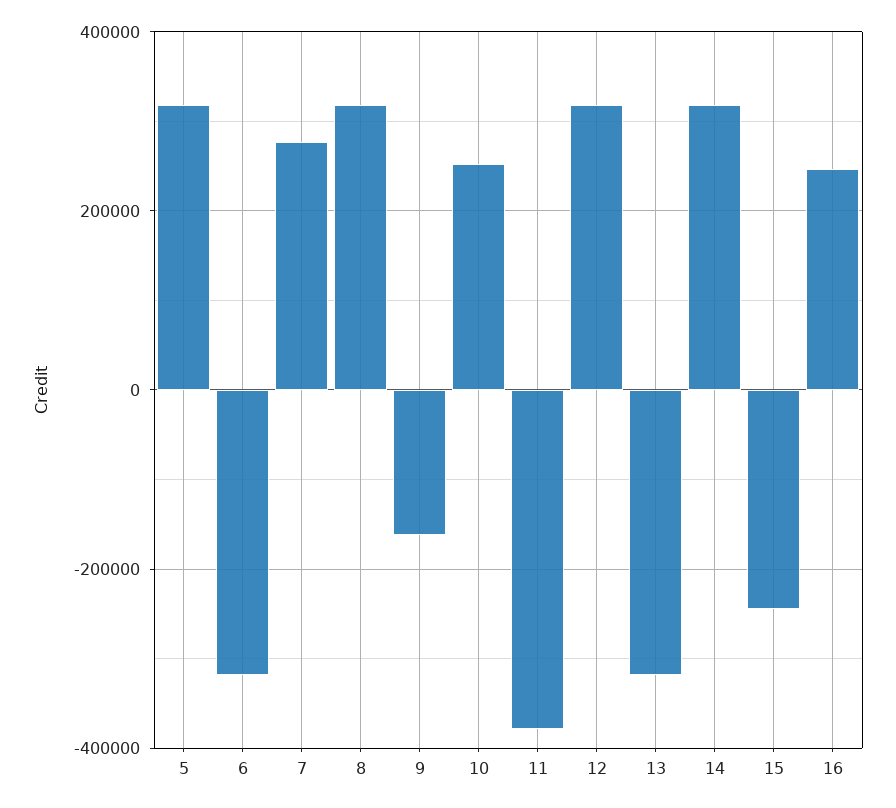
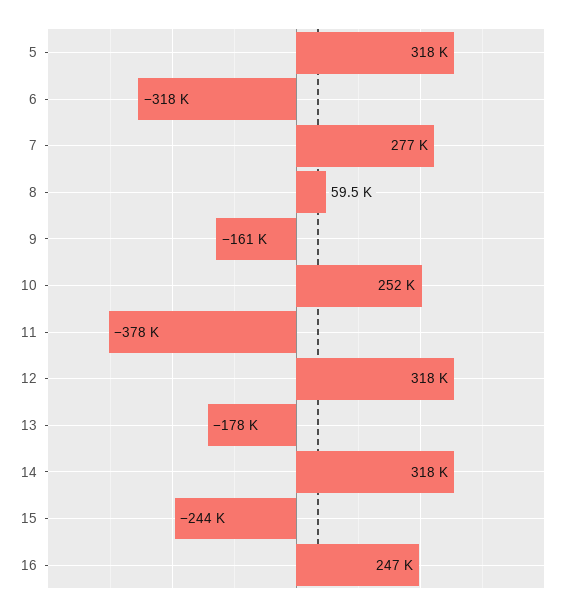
  {
    "5": 318000,
    "6": -318000,
    "7": 277000,
-   "8": 320000,
+   "8": 59500,
    "9": -161000,
    "10": 252000,
    "11": -378000,
    "12": 318000,
-   "13": -320000,
+   "13": -178000,
    "14": 318000,
    "15": -244000,
    "16": 247000
  }

